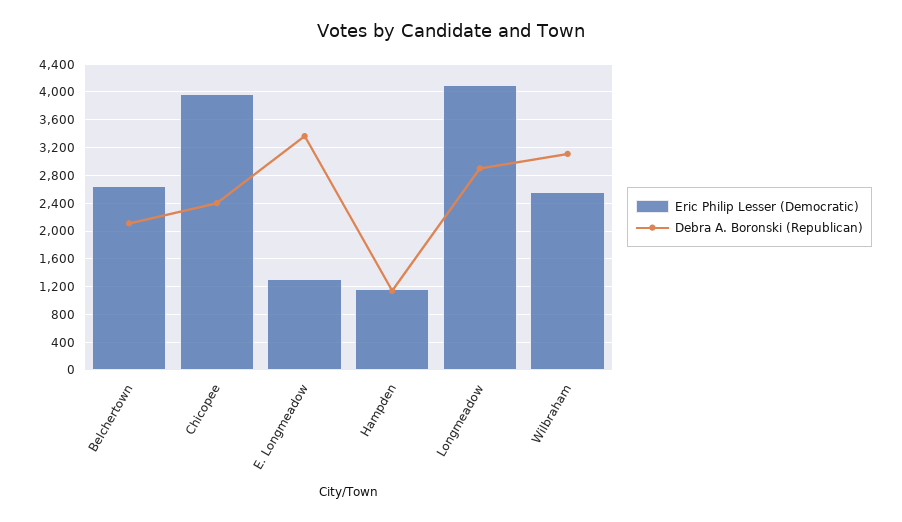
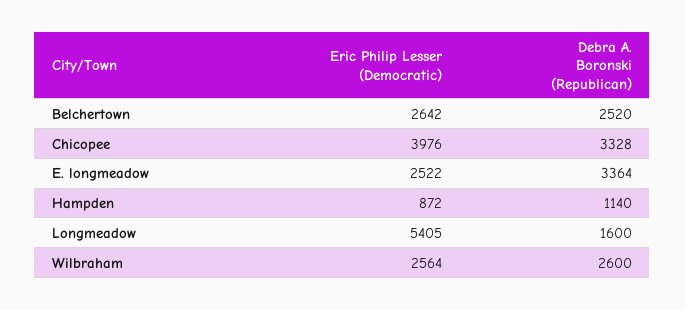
  {
    "Eric Philip Lesser (Democratic)": {
      "Belchertown": 2642,
      "Chicopee": 3976,
-     "E. Longmeadow": 1300,
+     "E. Longmeadow": 2522,
-     "Hampden": 1200,
+     "Hampden": 872,
-     "Longmeadow": 4100,
+     "Longmeadow": 5405,
      "Wilbraham": 2564
    },
    "Debra A. Boronski (Republican)": {
-     "Belchertown": 2100,
+     "Belchertown": 2520,
-     "Chicopee": 2400,
+     "Chicopee": 3328,
      "E. Longmeadow": 3364,
      "Hampden": 1140,
-     "Longmeadow": 2900,
+     "Longmeadow": 1600,
-     "Wilbraham": 3100
+     "Wilbraham": 2600
    }
  }

